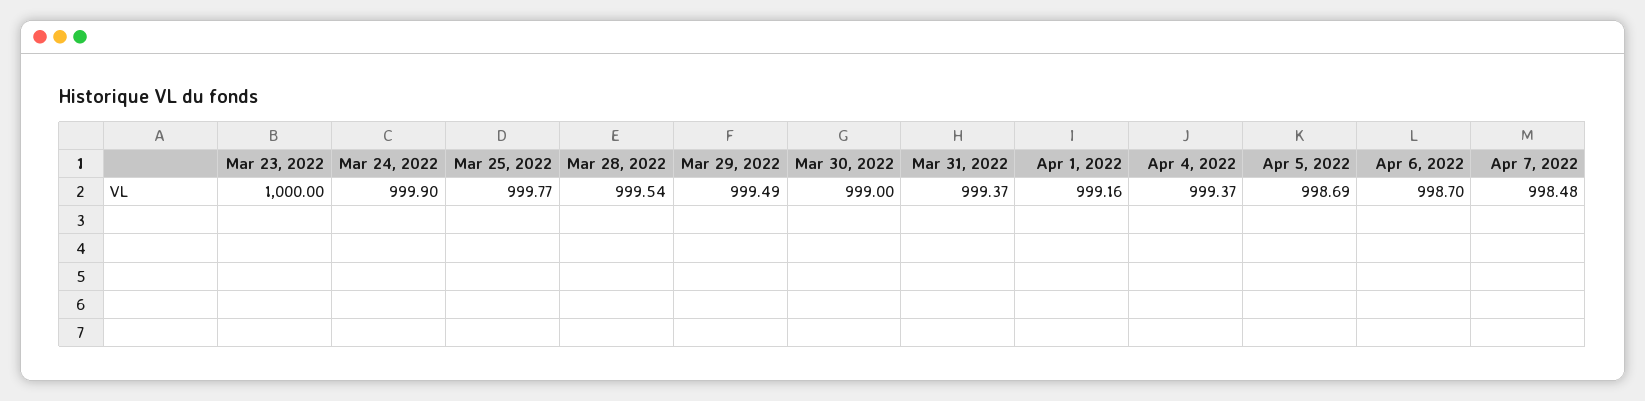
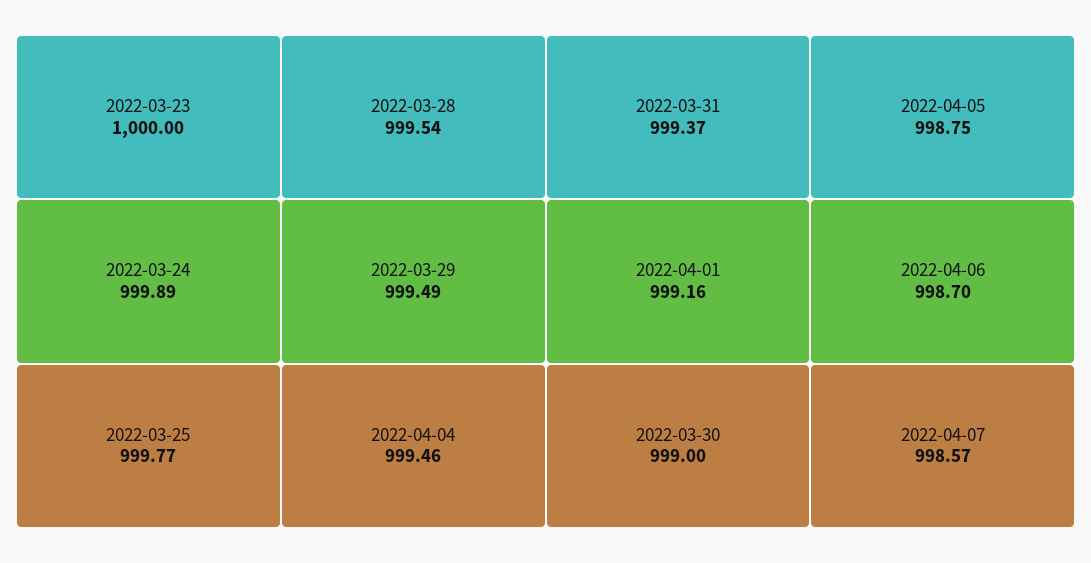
  {
    "Mar 23, 2022": 1000,
-   "Mar 24, 2022": 999.9,
+   "Mar 24, 2022": 999.89,
    "Mar 25, 2022": 999.77,
    "Mar 28, 2022": 999.54,
    "Mar 29, 2022": 999.49,
    "Mar 30, 2022": 999,
    "Mar 31, 2022": 999.37,
    "Apr 1, 2022": 999.16,
-   "Apr 4, 2022": 999.37,
+   "Apr 4, 2022": 999.46,
-   "Apr 5, 2022": 998.69,
+   "Apr 5, 2022": 998.75,
    "Apr 6, 2022": 998.7,
-   "Apr 7, 2022": 998.48
+   "Apr 7, 2022": 998.57
  }

